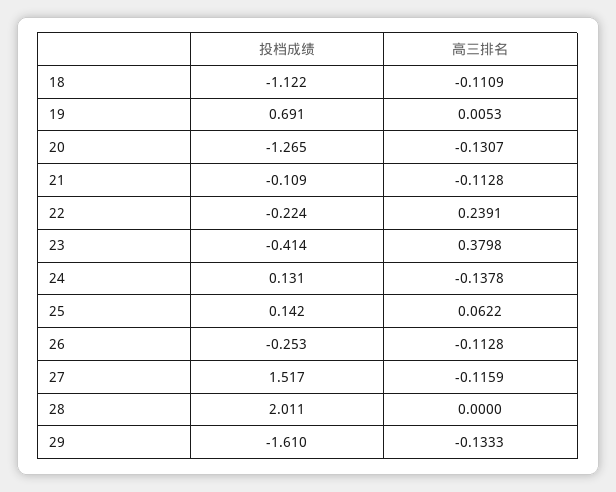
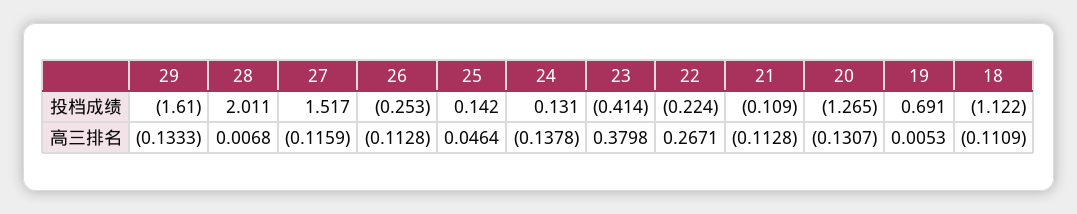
  {
    "投档成绩": {
      "18": -1.122,
      "19": 0.691,
      "20": -1.265,
      "21": -0.109,
      "22": -0.224,
      "23": -0.414,
      "24": 0.131,
      "25": 0.142,
      "26": -0.253,
      "27": 1.517,
      "28": 2.011,
      "29": -1.61
    },
    "高三排名": {
      "18": -0.1109,
      "19": 0.0053,
      "20": -0.1307,
      "21": -0.1128,
-     "22": 0.2391,
+     "22": 0.2671,
      "23": 0.3798,
      "24": -0.1378,
-     "25": 0.0622,
+     "25": 0.0464,
      "26": -0.1128,
      "27": -0.1159,
-     "28": 0,
+     "28": 0.0068,
      "29": -0.1333
    }
  }

